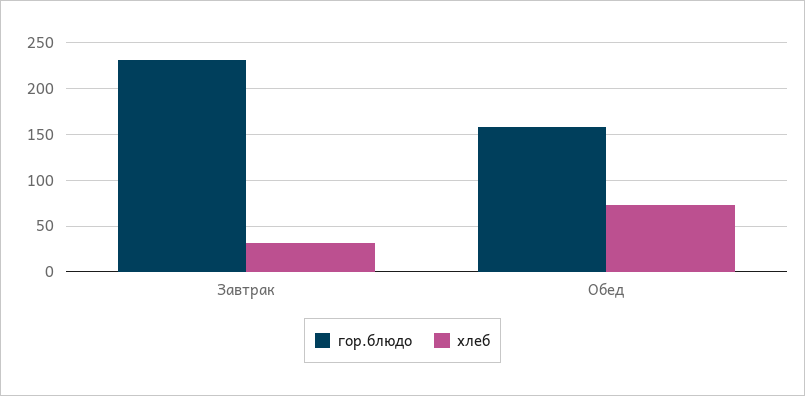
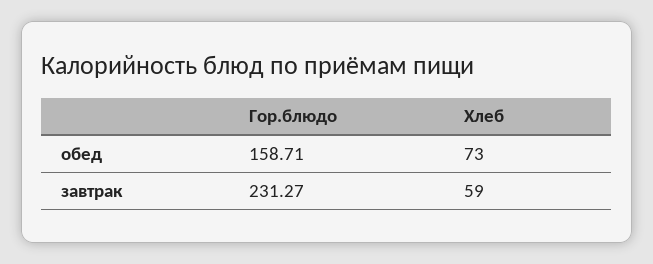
  {
    "гор.блюдо": {
      "Завтрак": 231.27,
      "Обед": 158.71
    },
    "хлеб": {
-     "Завтрак": 30,
+     "Завтрак": 59,
      "Обед": 73
    }
  }

